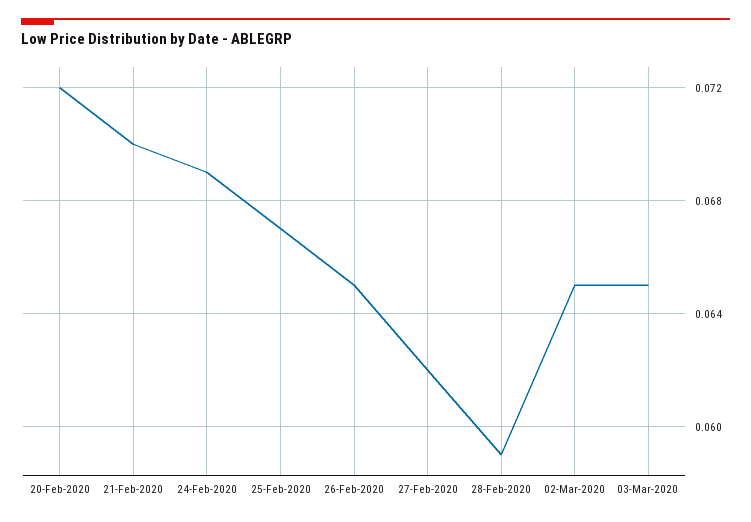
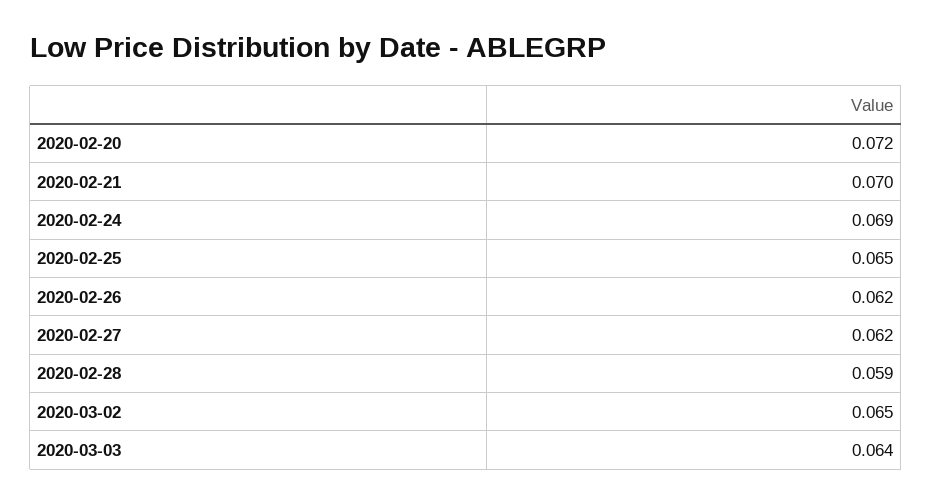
  {
    "20-Feb-2020": 0.072,
    "21-Feb-2020": 0.07,
    "24-Feb-2020": 0.069,
-   "25-Feb-2020": 0.067,
+   "25-Feb-2020": 0.065,
-   "26-Feb-2020": 0.065,
+   "26-Feb-2020": 0.062,
    "27-Feb-2020": 0.062,
    "28-Feb-2020": 0.059,
    "02-Mar-2020": 0.065,
-   "03-Mar-2020": 0.065
+   "03-Mar-2020": 0.064
  }

